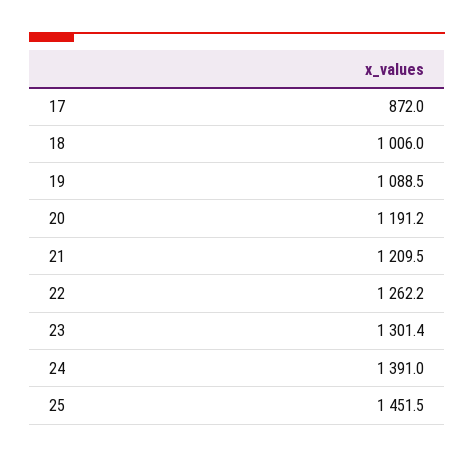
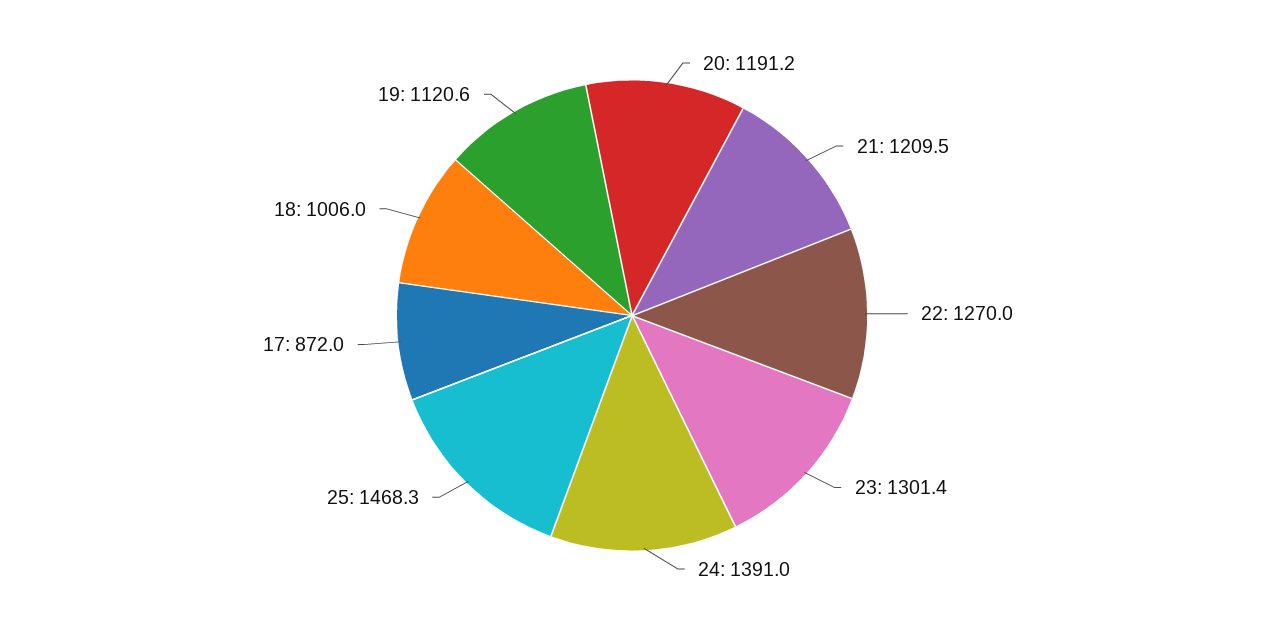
  {
    "17": 872,
    "18": 1006,
-   "19": 1088.5,
+   "19": 1120.6,
    "20": 1191.2,
    "21": 1209.5,
-   "22": 1262.2,
+   "22": 1270,
    "23": 1301.4,
    "24": 1391,
-   "25": 1451.5
+   "25": 1468.3
  }

